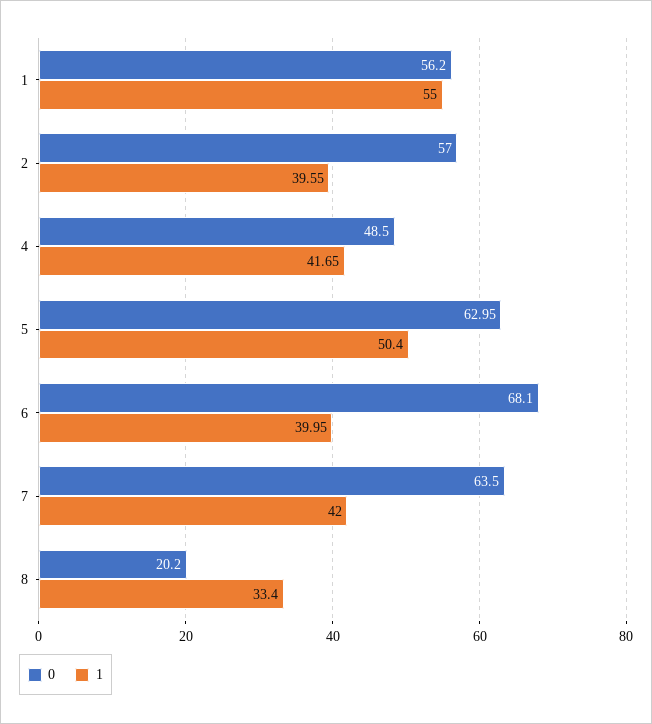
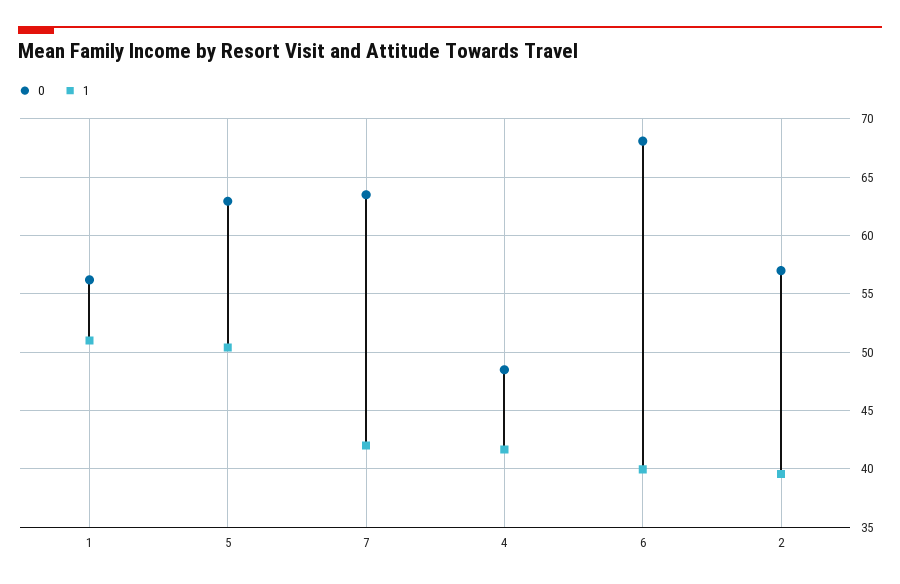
  {
    "0": {
      "1": 56.2,
      "2": 57,
      "4": 48.5,
      "5": 62.95,
      "6": 68.1,
-     "7": 63.5,
+     "7": 63.5
-     "8": 20.2
    },
    "1": {
-     "1": 55,
+     "1": 51,
      "2": 39.55,
      "4": 41.65,
      "5": 50.4,
      "6": 39.95,
-     "7": 42,
+     "7": 42
-     "8": 33.4
    }
  }

